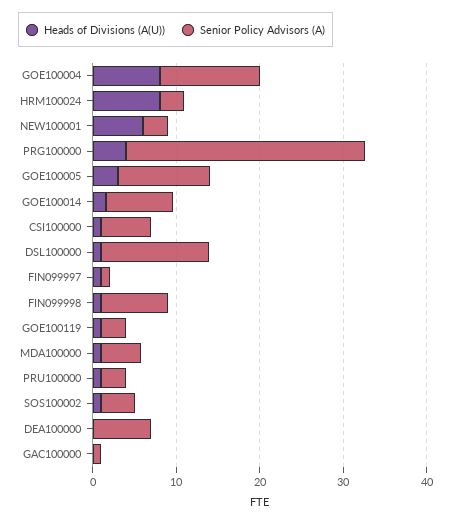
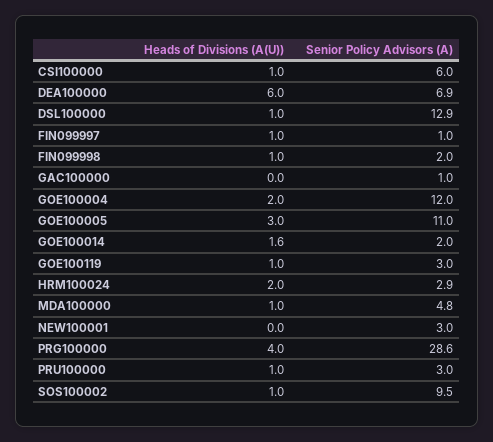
  {
    "Heads of Divisions (A(U))": {
-     "GOE100004": 8,
+     "GOE100004": 2,
-     "HRM100024": 8,
+     "HRM100024": 2,
-     "NEW100001": 6,
+     "NEW100001": 0,
      "PRG100000": 4,
      "GOE100005": 3,
      "GOE100014": 1.6,
      "CSI100000": 1,
      "DSL100000": 1,
      "FIN099997": 1,
      "FIN099998": 1,
      "GOE100119": 1,
      "MDA100000": 1,
      "PRU100000": 1,
      "SOS100002": 1,
-     "DEA100000": 0,
+     "DEA100000": 6,
      "GAC100000": 0
    },
    "Senior Policy Advisors (A)": {
      "GOE100004": 12,
      "HRM100024": 2.9,
      "NEW100001": 3,
      "PRG100000": 28.6,
      "GOE100005": 11,
-     "GOE100014": 8,
+     "GOE100014": 2,
      "CSI100000": 6,
      "DSL100000": 12.9,
      "FIN099997": 1,
-     "FIN099998": 8,
+     "FIN099998": 2,
      "GOE100119": 3,
      "MDA100000": 4.8,
      "PRU100000": 3,
-     "SOS100002": 4,
+     "SOS100002": 9.5,
      "DEA100000": 6.9,
      "GAC100000": 1
    }
  }

